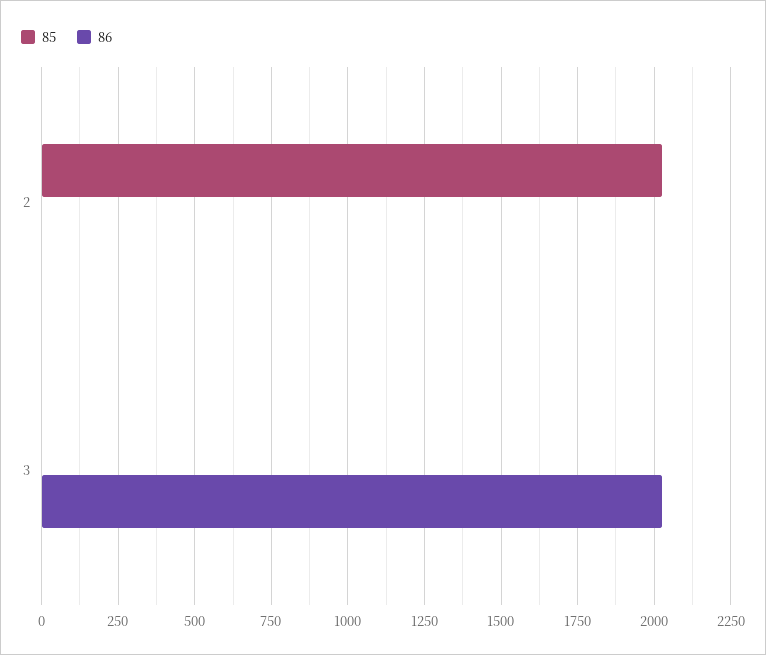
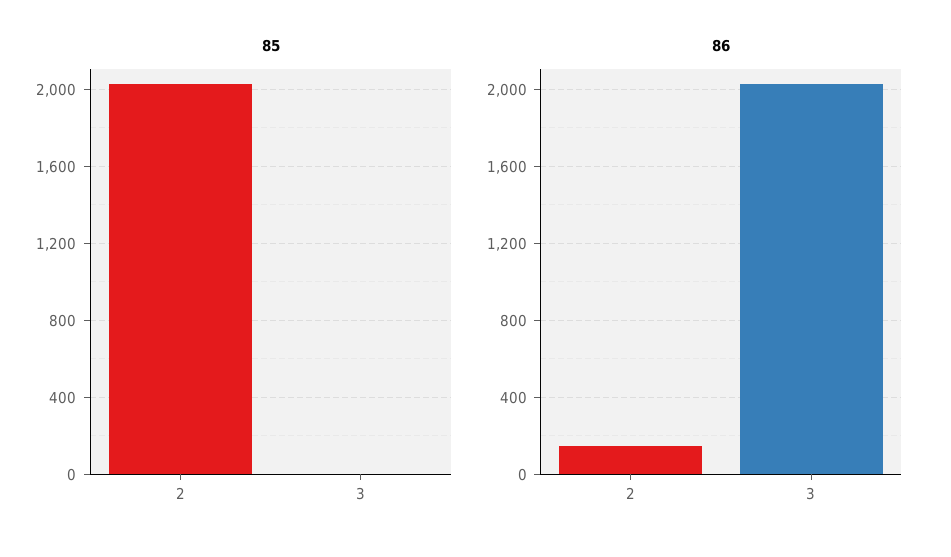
  {
    "85": {
      "2": 2025,
      "3": 0
    },
    "86": {
-     "2": 0,
+     "2": 150,
      "3": 2025
    }
  }

